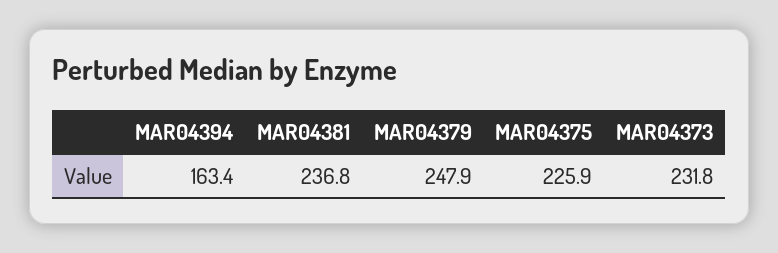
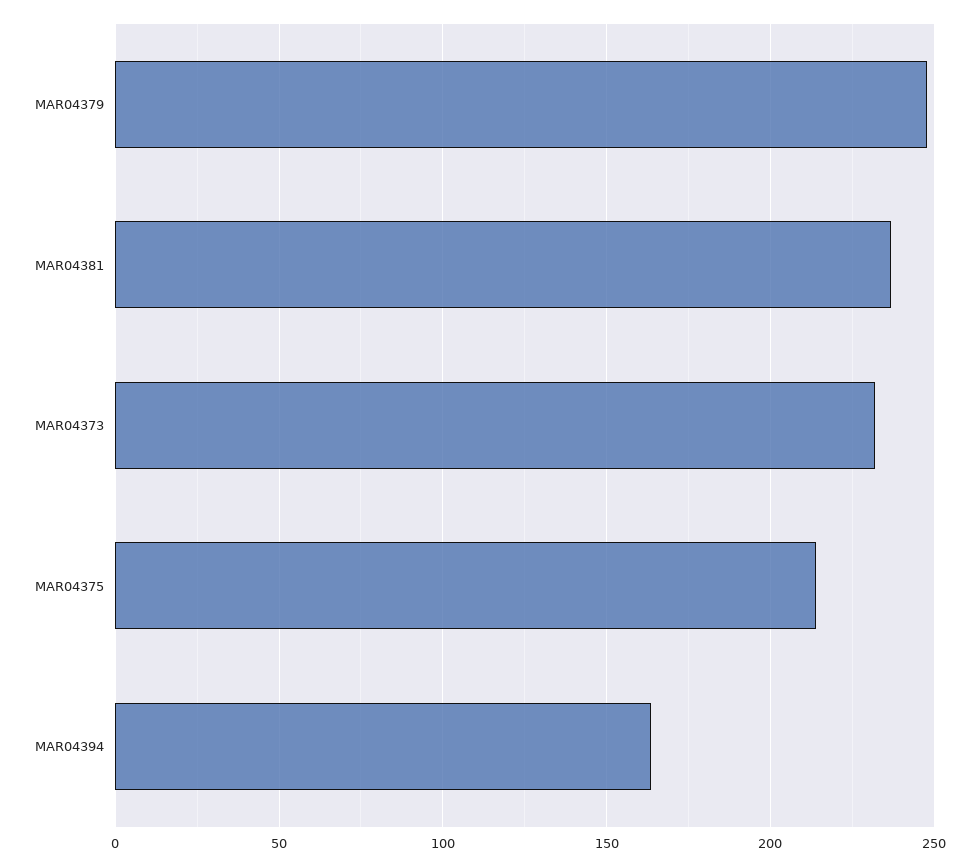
  {
    "MAR04394": 163.4,
    "MAR04381": 236.8,
    "MAR04379": 247.9,
-   "MAR04375": 225.9,
+   "MAR04375": 215,
    "MAR04373": 231.8
  }

